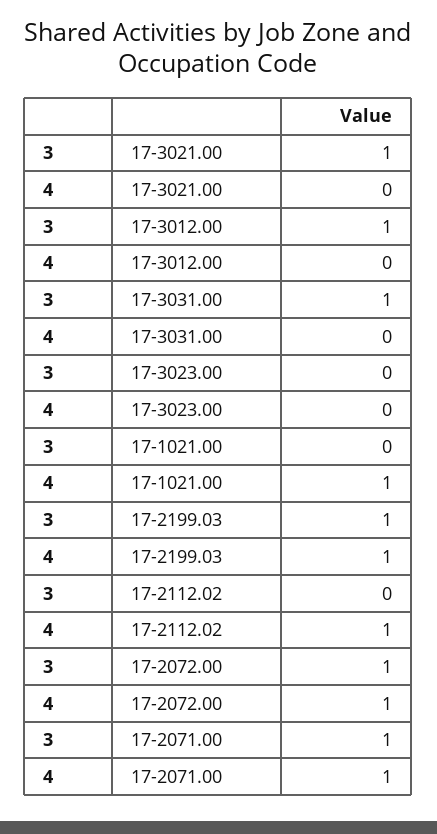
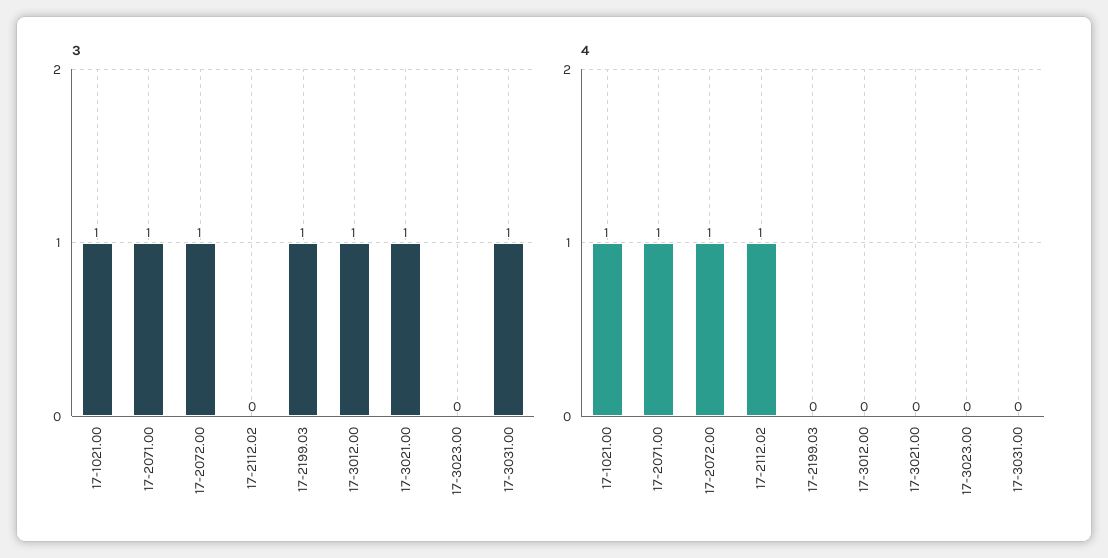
  {
    "3": {
      "17-3021.00": 1,
      "17-3012.00": 1,
      "17-3031.00": 1,
      "17-3023.00": 0,
-     "17-1021.00": 0,
+     "17-1021.00": 1,
      "17-2199.03": 1,
      "17-2112.02": 0,
      "17-2072.00": 1,
      "17-2071.00": 1
    },
    "4": {
      "17-3021.00": 0,
      "17-3012.00": 0,
      "17-3031.00": 0,
      "17-3023.00": 0,
      "17-1021.00": 1,
-     "17-2199.03": 1,
+     "17-2199.03": 0,
      "17-2112.02": 1,
      "17-2072.00": 1,
      "17-2071.00": 1
    }
  }

